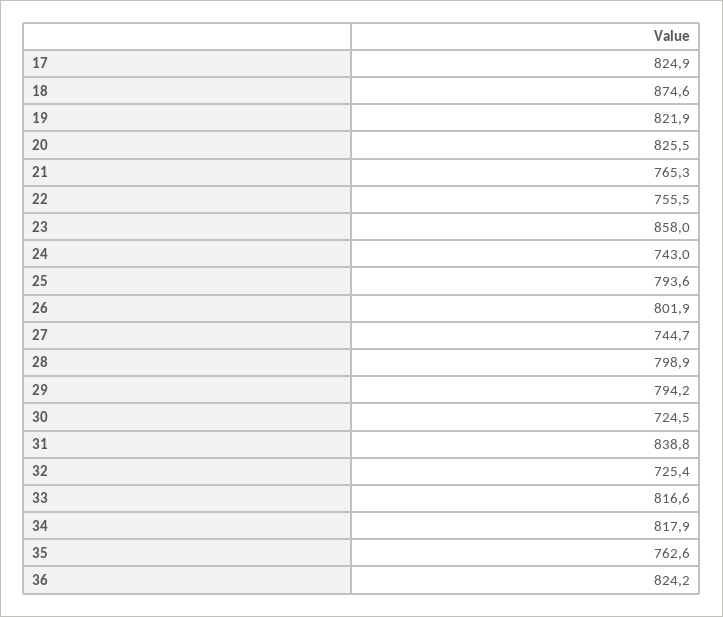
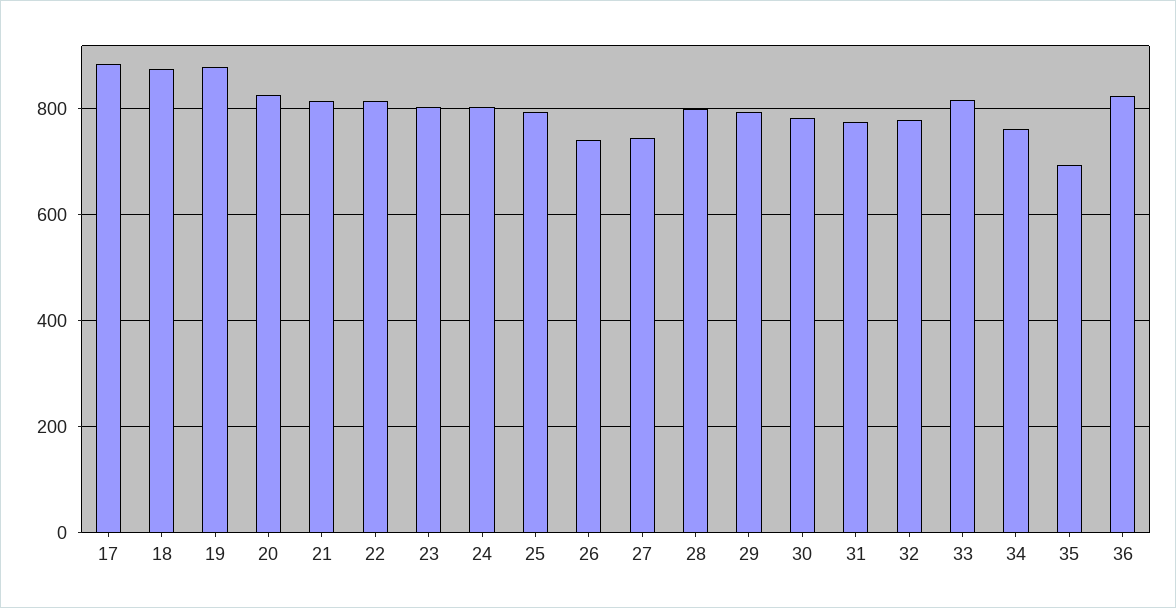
  {
-   "17": 824.9,
+   "17": 880,
    "18": 874.6,
-   "19": 821.9,
+   "19": 880,
    "20": 825.5,
-   "21": 765.3,
+   "21": 820,
-   "22": 755.5,
+   "22": 820,
-   "23": 858,
+   "23": 800,
-   "24": 743,
+   "24": 800,
    "25": 793.6,
-   "26": 801.9,
+   "26": 740,
    "27": 744.7,
    "28": 798.9,
    "29": 794.2,
-   "30": 724.5,
+   "30": 780,
-   "31": 838.8,
+   "31": 780,
-   "32": 725.4,
+   "32": 780,
    "33": 816.6,
-   "34": 817.9,
+   "34": 760,
-   "35": 762.6,
+   "35": 700,
    "36": 824.2
  }

